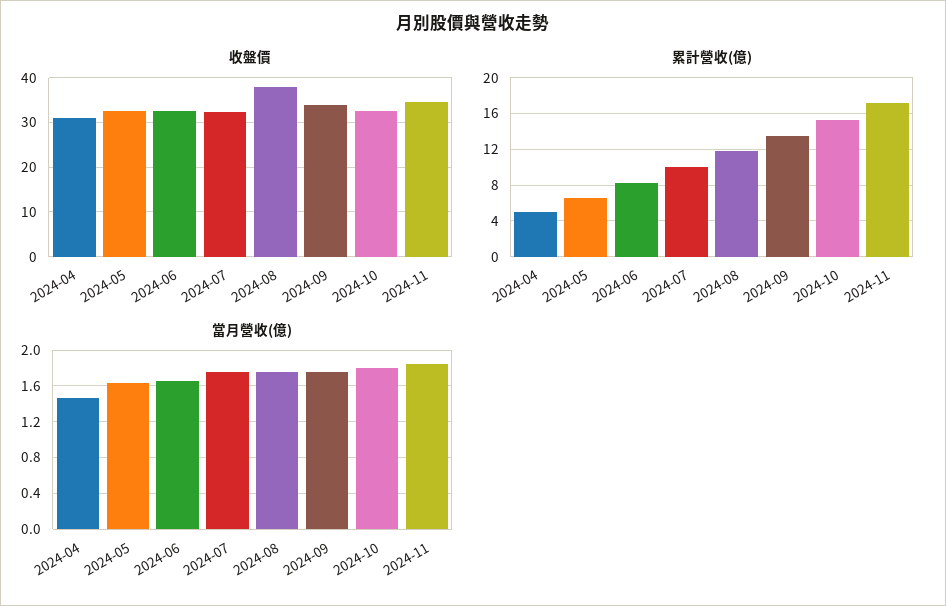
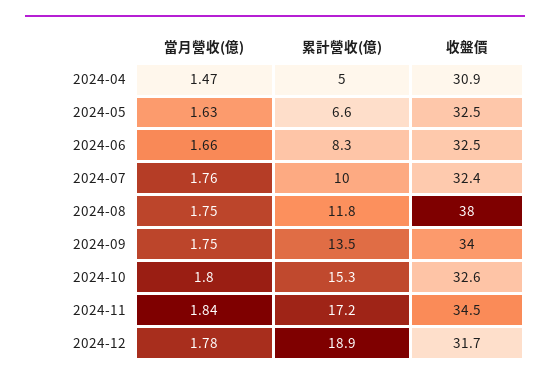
  {
    "收盤價": {
      "2024-04": 30.9,
      "2024-05": 32.5,
      "2024-06": 32.5,
      "2024-07": 32.4,
      "2024-08": 38,
      "2024-09": 34,
      "2024-10": 32.6,
-     "2024-11": 34.5
+     "2024-11": 34.5,
+     "2024-12": 31.7
    },
    "累計營收(億)": {
      "2024-04": 5,
      "2024-05": 6.6,
      "2024-06": 8.3,
      "2024-07": 10,
      "2024-08": 11.8,
      "2024-09": 13.5,
      "2024-10": 15.3,
-     "2024-11": 17.2
+     "2024-11": 17.2,
+     "2024-12": 18.9
    },
    "當月營收(億)": {
      "2024-04": 1.47,
      "2024-05": 1.63,
      "2024-06": 1.66,
      "2024-07": 1.76,
      "2024-08": 1.75,
      "2024-09": 1.75,
      "2024-10": 1.8,
-     "2024-11": 1.84
+     "2024-11": 1.84,
+     "2024-12": 1.78
    }
  }

